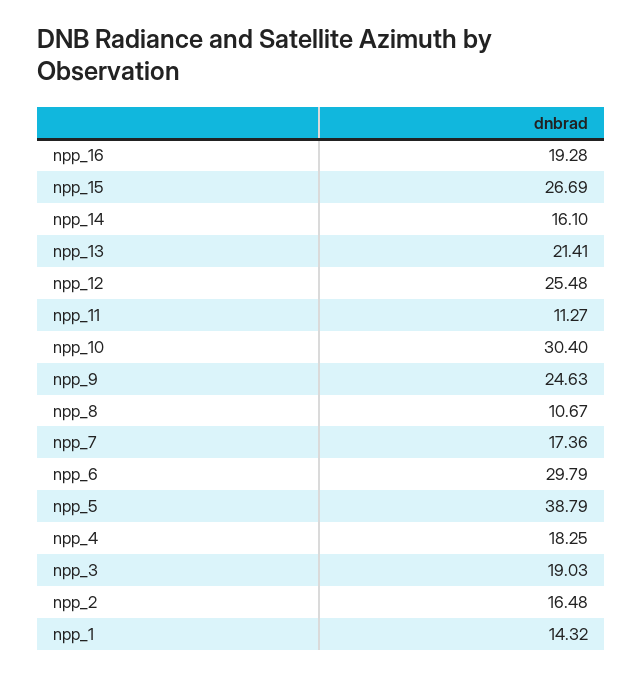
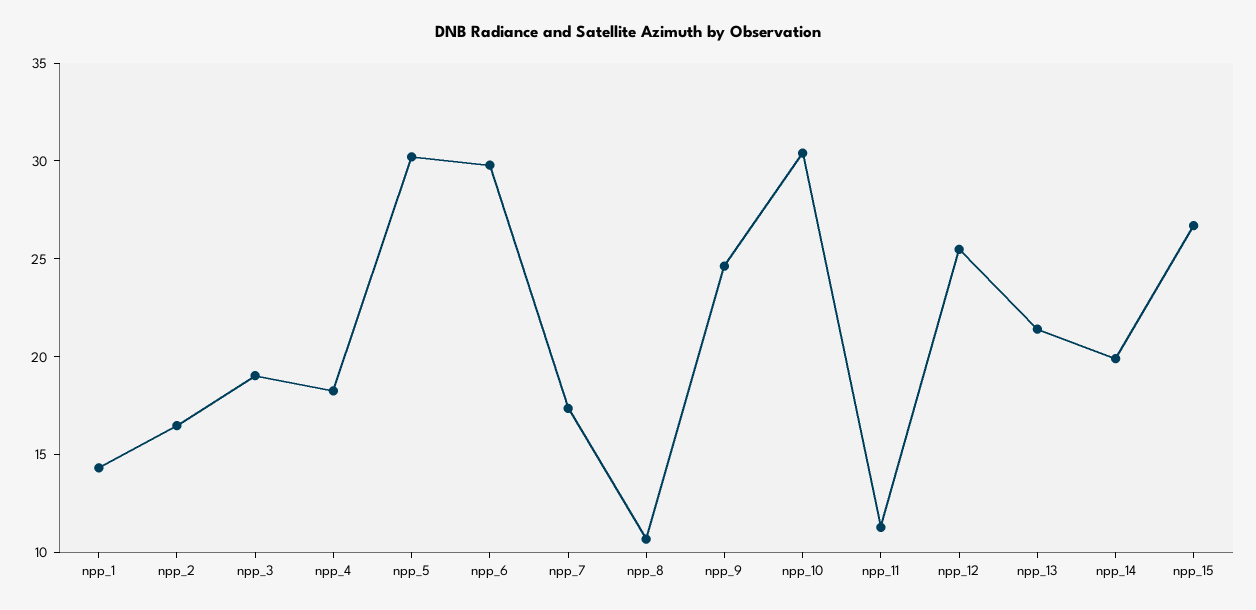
  {
-   "npp_16": 19.28,
    "npp_15": 26.69,
-   "npp_14": 16.1,
+   "npp_14": 20,
    "npp_13": 21.41,
    "npp_12": 25.48,
    "npp_11": 11.27,
    "npp_10": 30.4,
    "npp_9": 24.63,
    "npp_8": 10.67,
    "npp_7": 17.36,
    "npp_6": 29.79,
-   "npp_5": 38.79,
+   "npp_5": 30,
    "npp_4": 18.25,
    "npp_3": 19.03,
    "npp_2": 16.48,
    "npp_1": 14.32
  }

